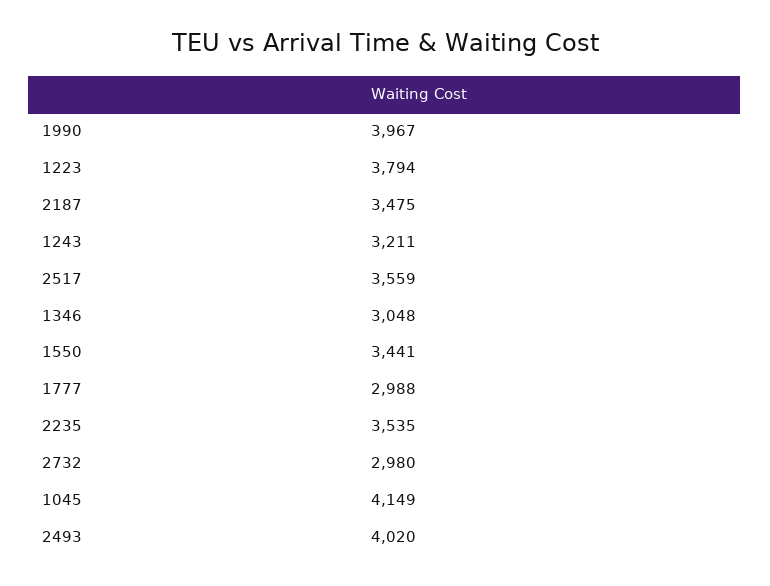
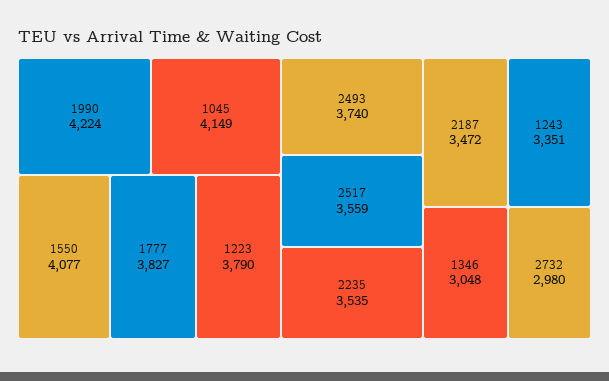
  {
-   "1990": 3967,
+   "1990": 4224,
-   "1223": 3794,
+   "1223": 3790,
-   "2187": 3475,
+   "2187": 3472,
-   "1243": 3211,
+   "1243": 3351,
    "2517": 3559,
    "1346": 3048,
-   "1550": 3441,
+   "1550": 4077,
-   "1777": 2988,
+   "1777": 3827,
    "2235": 3535,
    "2732": 2980,
    "1045": 4149,
-   "2493": 4020
+   "2493": 3740
  }

